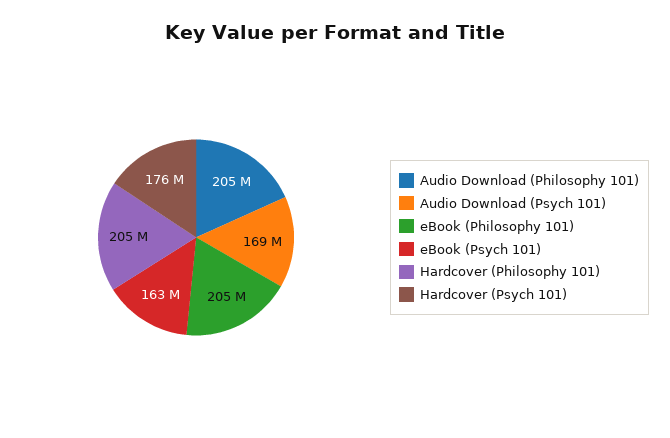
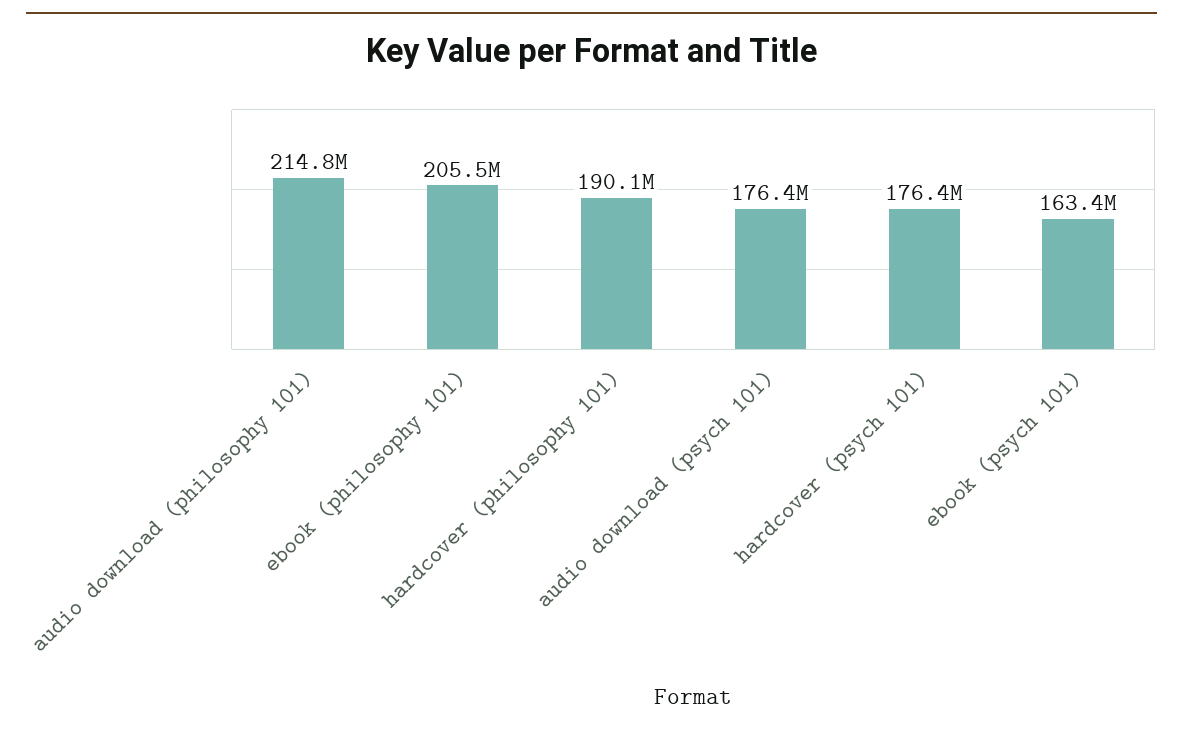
  {
-   "Audio Download (Philosophy 101)": 205000000,
+   "Audio Download (Philosophy 101)": 214800000,
-   "Audio Download (Psych 101)": 169000000,
+   "Audio Download (Psych 101)": 176400000,
    "eBook (Philosophy 101)": 205500000,
    "eBook (Psych 101)": 163400000,
-   "Hardcover (Philosophy 101)": 205000000,
+   "Hardcover (Philosophy 101)": 190100000,
    "Hardcover (Psych 101)": 176400000
  }

